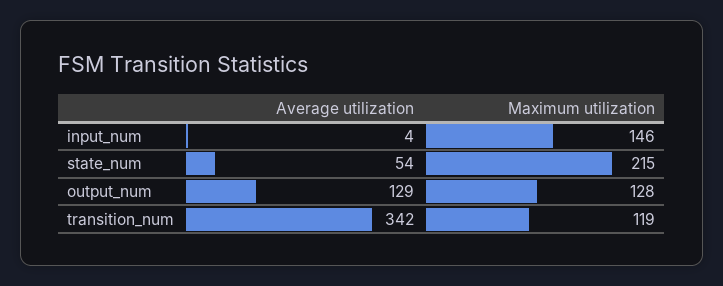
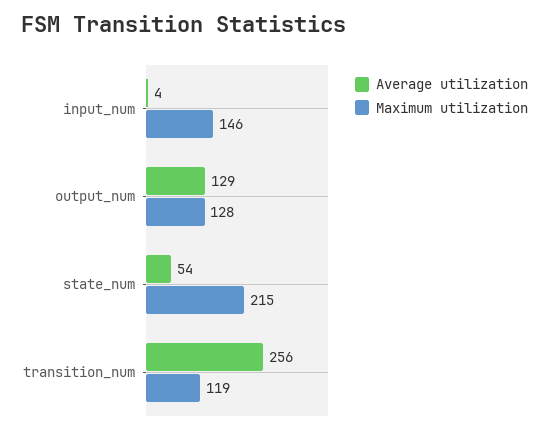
  {
    "Average utilization": {
      "input_num": 4,
      "state_num": 54,
      "output_num": 129,
-     "transition_num": 342
+     "transition_num": 256
    },
    "Maximum utilization": {
      "input_num": 146,
      "state_num": 215,
      "output_num": 128,
      "transition_num": 119
    }
  }

